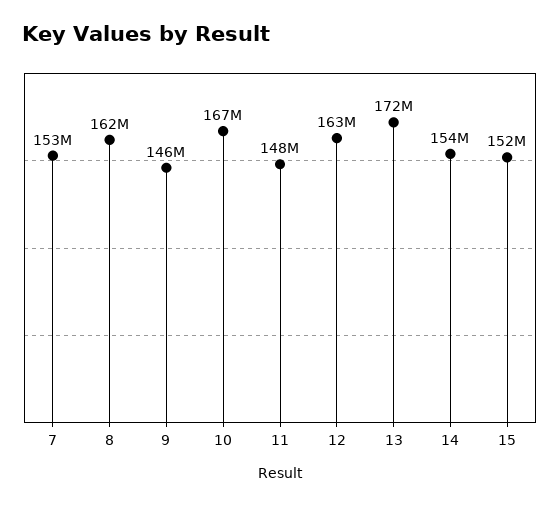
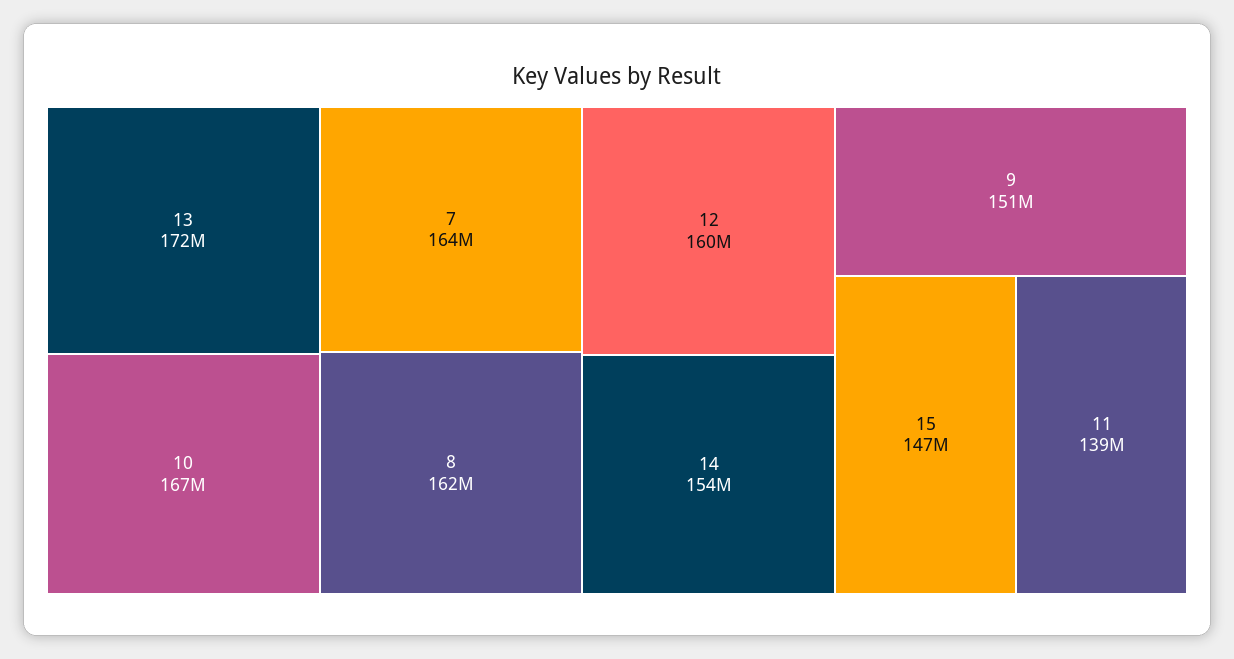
  {
-   "7": 153000000,
+   "7": 164000000,
    "8": 162000000,
-   "9": 146000000,
+   "9": 151000000,
    "10": 167000000,
-   "11": 148000000,
+   "11": 139000000,
-   "12": 163000000,
+   "12": 160000000,
    "13": 172000000,
    "14": 154000000,
-   "15": 152000000
+   "15": 147000000
  }

